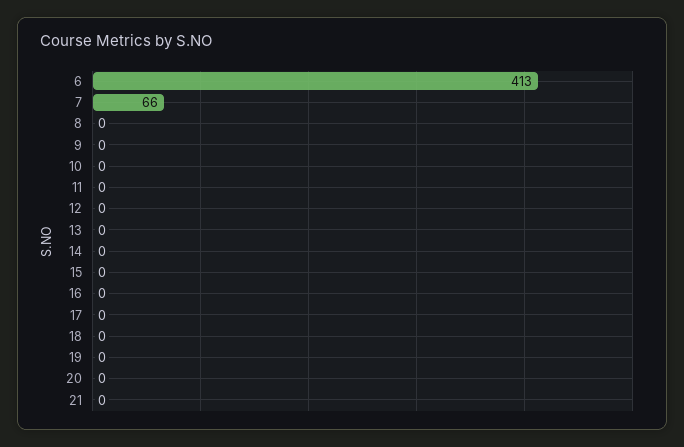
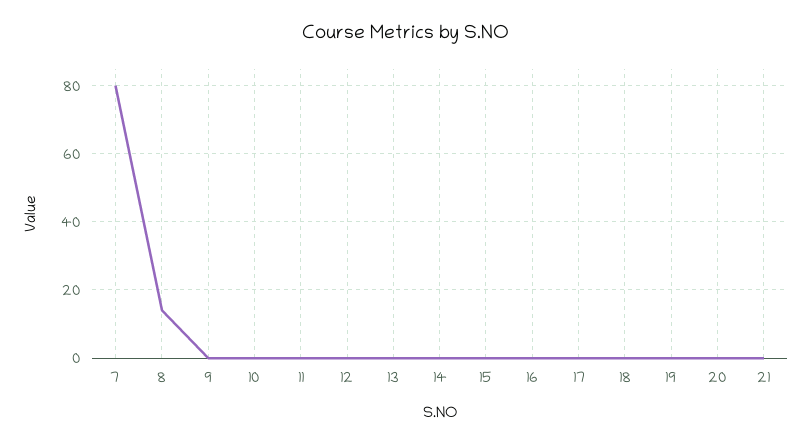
  {
-   "6": 413,
-   "7": 66,
+   "7": 80,
-   "8": 0,
+   "8": 15,
    "9": 0,
    "10": 0,
    "11": 0,
    "12": 0,
    "13": 0,
    "14": 0,
    "15": 0,
    "16": 0,
    "17": 0,
    "18": 0,
    "19": 0,
    "20": 0,
    "21": 0
  }

